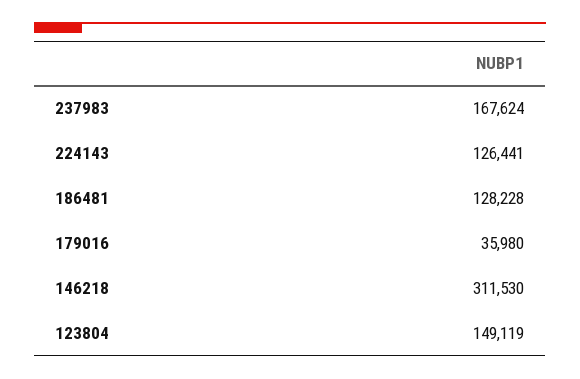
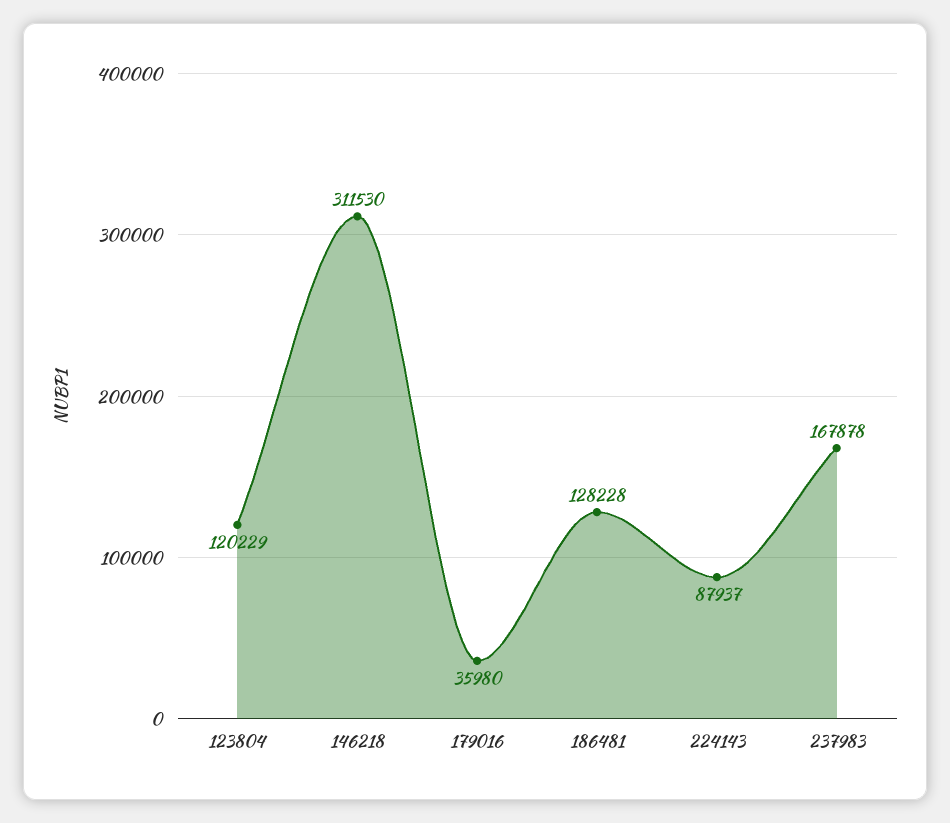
  {
-   "237983": 167624,
+   "237983": 167878,
-   "224143": 126441,
+   "224143": 87937,
    "186481": 128228,
    "179016": 35980,
    "146218": 311530,
-   "123804": 149119
+   "123804": 120229
  }

